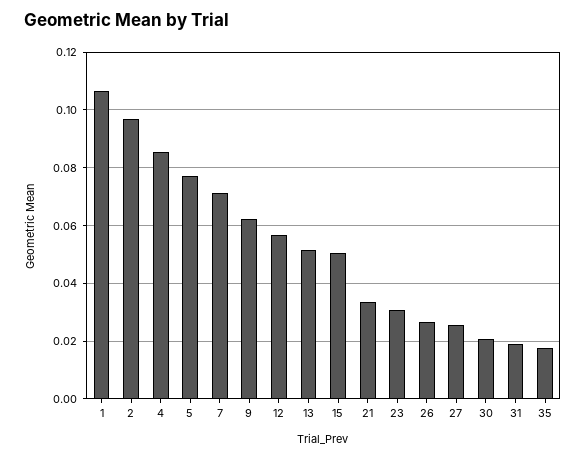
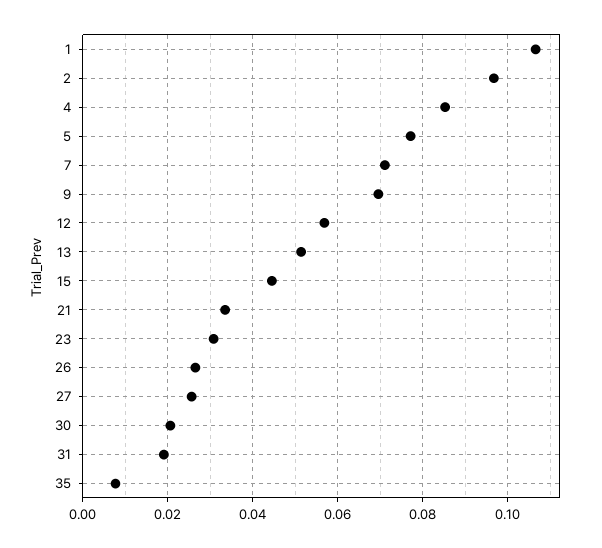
  {
    "1": 0.106,
    "2": 0.096,
    "4": 0.086,
    "5": 0.078,
    "7": 0.072,
-   "9": 0.0625,
+   "9": 0.07,
    "12": 0.056,
    "13": 0.052,
-   "15": 0.05,
+   "15": 0.044,
    "21": 0.034,
    "23": 0.03,
    "26": 0.026,
    "27": 0.026,
    "30": 0.02,
    "31": 0.02,
-   "35": 0.0175
+   "35": 0.008
  }

